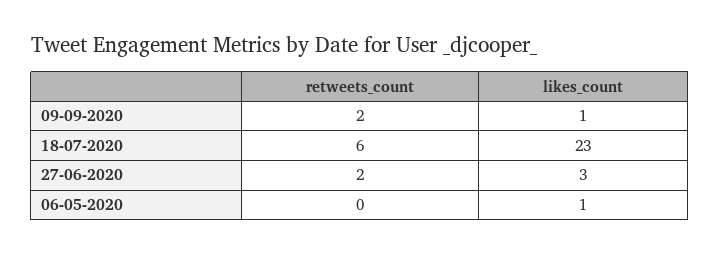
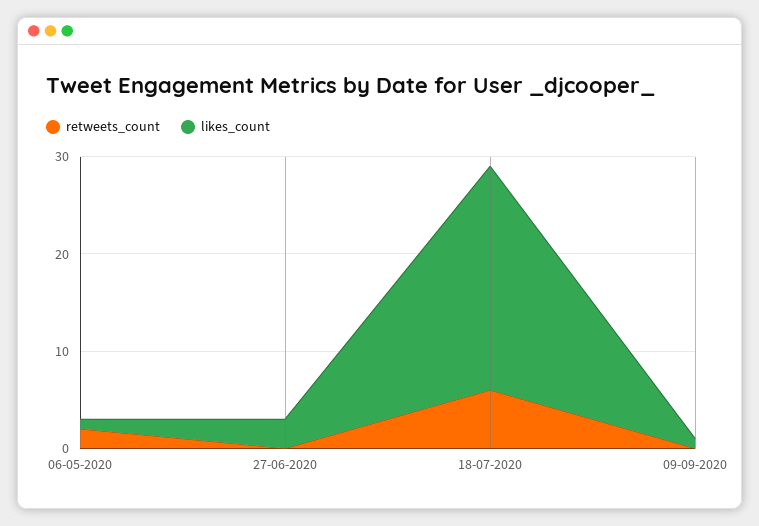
  {
    "retweets_count": {
-     "09-09-2020": 2,
+     "09-09-2020": 0,
      "18-07-2020": 6,
-     "27-06-2020": 2,
+     "27-06-2020": 0,
-     "06-05-2020": 0
+     "06-05-2020": 2
    },
    "likes_count": {
      "09-09-2020": 1,
      "18-07-2020": 23,
      "27-06-2020": 3,
      "06-05-2020": 1
    }
  }

